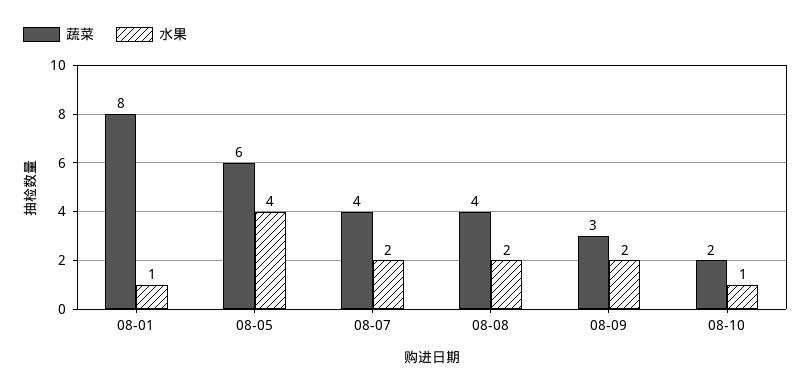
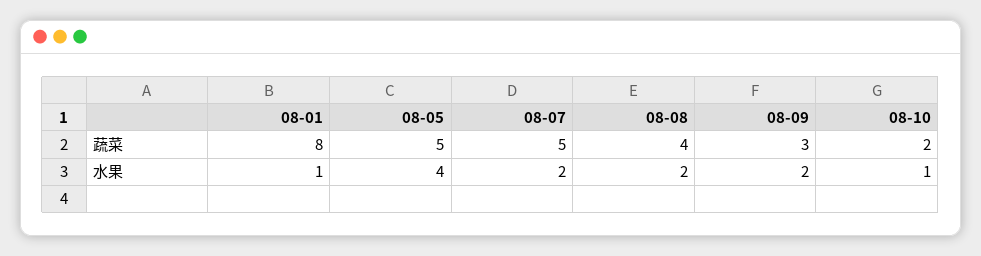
  {
    "蔬菜": {
      "08-01": 8,
-     "08-05": 6,
+     "08-05": 5,
-     "08-07": 4,
+     "08-07": 5,
      "08-08": 4,
      "08-09": 3,
      "08-10": 2
    },
    "水果": {
      "08-01": 1,
      "08-05": 4,
      "08-07": 2,
      "08-08": 2,
      "08-09": 2,
      "08-10": 1
    }
  }

